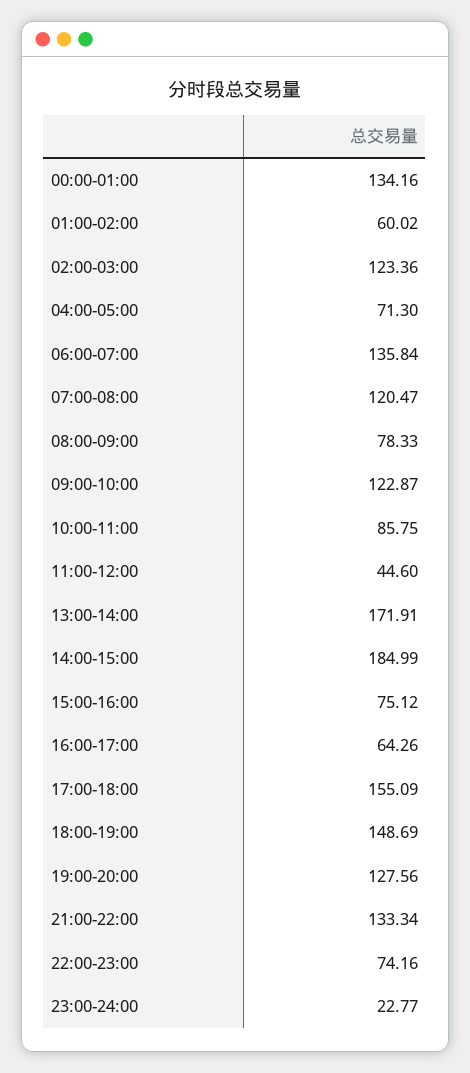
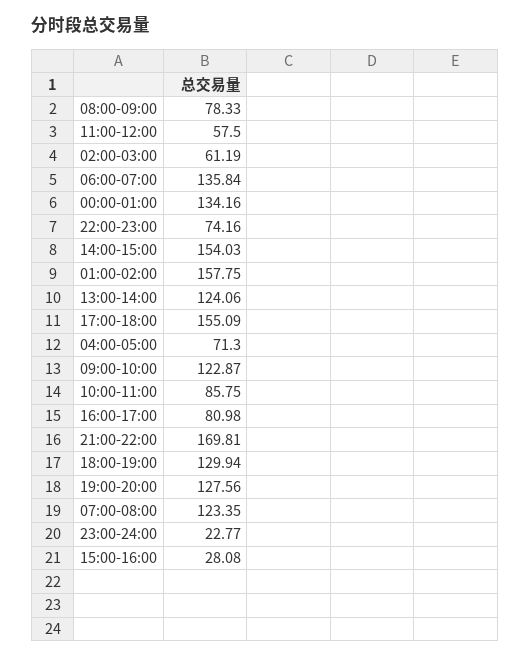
  {
    "00:00-01:00": 134.16,
-   "01:00-02:00": 60.02,
+   "01:00-02:00": 157.75,
-   "02:00-03:00": 123.36,
+   "02:00-03:00": 61.19,
    "04:00-05:00": 71.3,
    "06:00-07:00": 135.84,
-   "07:00-08:00": 120.47,
+   "07:00-08:00": 123.35,
    "08:00-09:00": 78.33,
    "09:00-10:00": 122.87,
    "10:00-11:00": 85.75,
-   "11:00-12:00": 44.6,
+   "11:00-12:00": 57.5,
-   "13:00-14:00": 171.91,
+   "13:00-14:00": 124.06,
-   "14:00-15:00": 184.99,
+   "14:00-15:00": 154.03,
-   "15:00-16:00": 75.12,
+   "15:00-16:00": 28.08,
-   "16:00-17:00": 64.26,
+   "16:00-17:00": 80.98,
    "17:00-18:00": 155.09,
-   "18:00-19:00": 148.69,
+   "18:00-19:00": 129.94,
    "19:00-20:00": 127.56,
-   "21:00-22:00": 133.34,
+   "21:00-22:00": 169.81,
    "22:00-23:00": 74.16,
    "23:00-24:00": 22.77
  }

